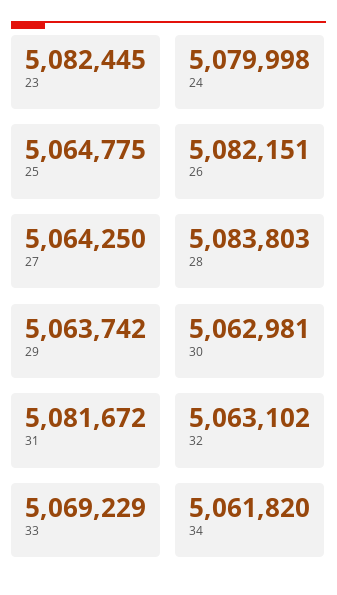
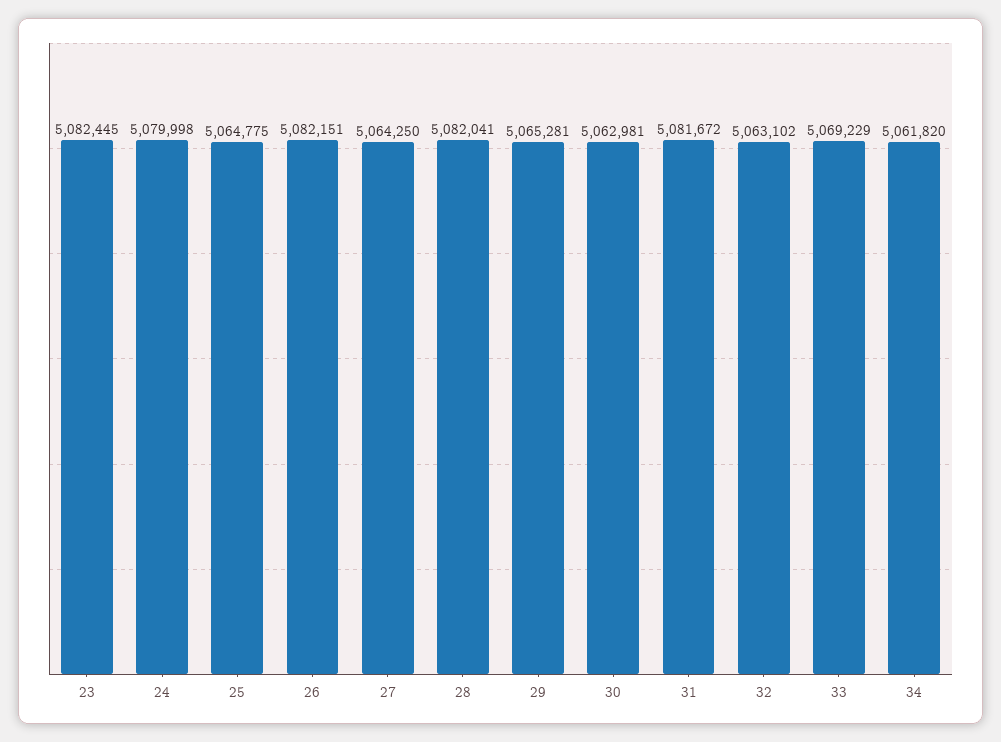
  {
    "23": 5082445,
    "24": 5079998,
    "25": 5064775,
    "26": 5082151,
    "27": 5064250,
-   "28": 5083803,
+   "28": 5082041,
-   "29": 5063742,
+   "29": 5065281,
    "30": 5062981,
    "31": 5081672,
    "32": 5063102,
    "33": 5069229,
    "34": 5061820
  }

